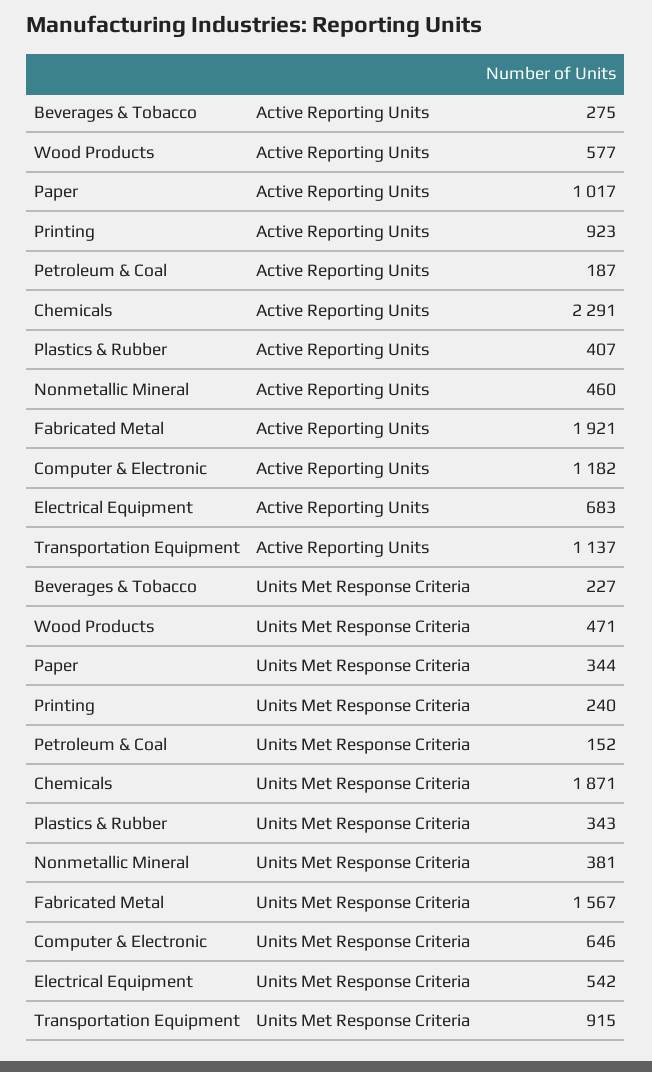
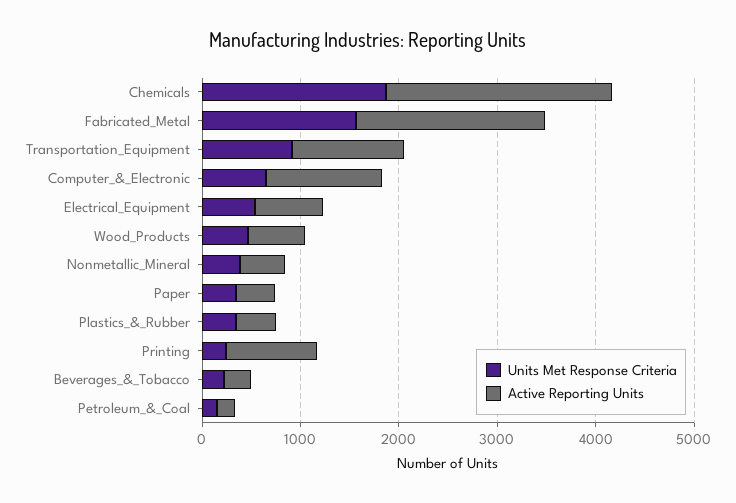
  {
    "Active Reporting Units": {
      "Beverages & Tobacco": 275,
      "Wood Products": 577,
-     "Paper": 1017,
+     "Paper": 400,
      "Printing": 923,
      "Petroleum & Coal": 187,
      "Chemicals": 2291,
      "Plastics & Rubber": 407,
      "Nonmetallic Mineral": 460,
      "Fabricated Metal": 1921,
      "Computer & Electronic": 1182,
      "Electrical Equipment": 683,
      "Transportation Equipment": 1137
    },
    "Units Met Response Criteria": {
      "Beverages & Tobacco": 227,
      "Wood Products": 471,
      "Paper": 344,
      "Printing": 240,
      "Petroleum & Coal": 152,
      "Chemicals": 1871,
      "Plastics & Rubber": 343,
      "Nonmetallic Mineral": 381,
      "Fabricated Metal": 1567,
      "Computer & Electronic": 646,
      "Electrical Equipment": 542,
      "Transportation Equipment": 915
    }
  }

